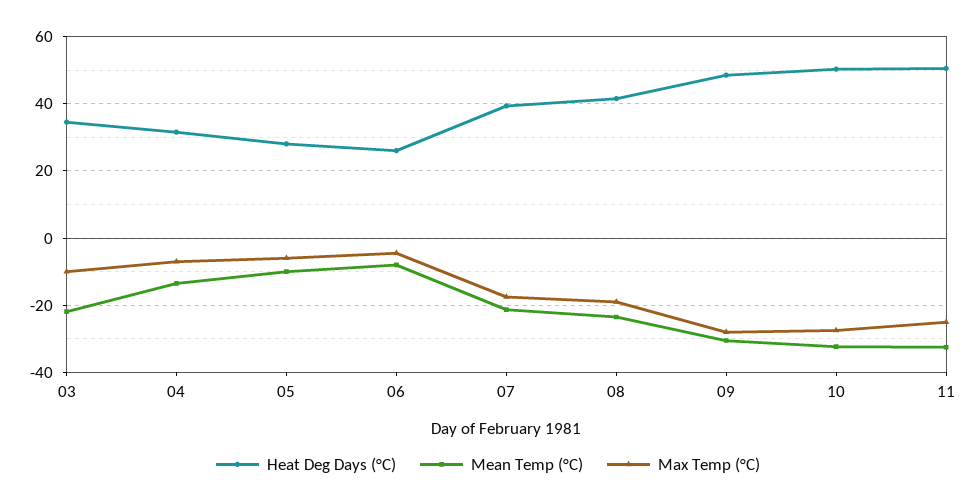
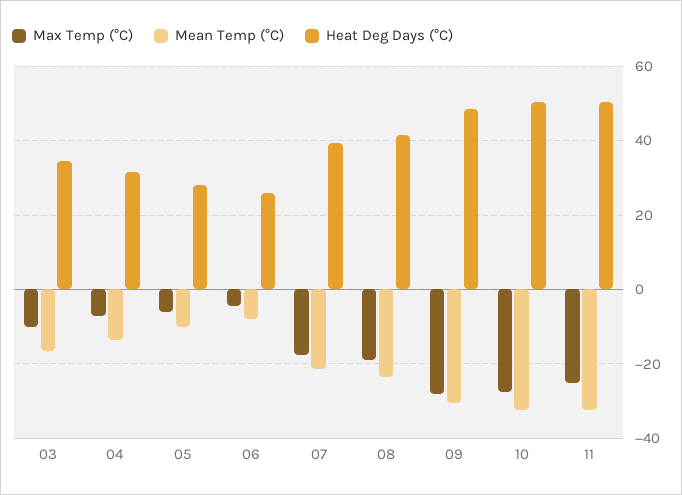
  {
    "Heat Deg Days (°C)": {
      "03": 34,
      "04": 32,
      "05": 28,
      "06": 26,
      "07": 40,
      "08": 42,
      "09": 48,
      "10": 50,
      "11": 50
    },
    "Mean Temp (°C)": {
-     "03": -22,
+     "03": -16,
      "04": -14,
      "05": -10,
      "06": -8,
      "07": -22,
      "08": -24,
      "09": -30,
      "10": -32,
      "11": -32
    },
    "Max Temp (°C)": {
      "03": -10,
      "04": -8,
      "05": -6,
      "06": -4,
      "07": -18,
      "08": -20,
      "09": -28,
      "10": -28,
      "11": -26
    }
  }

